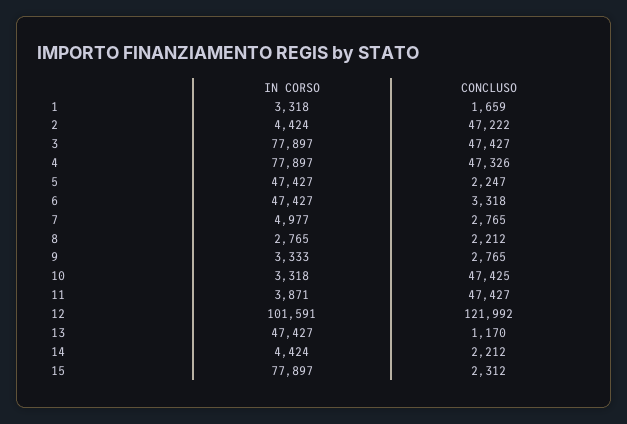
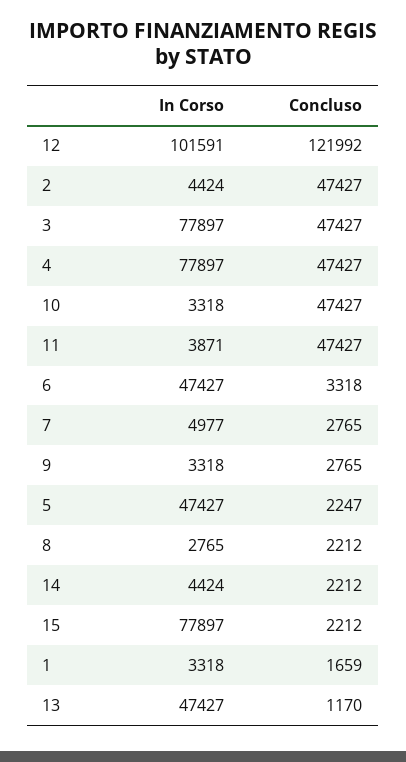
  {
    "IN CORSO": {
      "1": 3318,
      "2": 4424,
      "3": 77897,
      "4": 77897,
      "5": 47427,
      "6": 47427,
      "7": 4977,
      "8": 2765,
-     "9": 3333,
+     "9": 3318,
      "10": 3318,
      "11": 3871,
      "12": 101591,
      "13": 47427,
      "14": 4424,
      "15": 77897
    },
    "CONCLUSO": {
      "1": 1659,
-     "2": 47222,
+     "2": 47427,
      "3": 47427,
-     "4": 47326,
+     "4": 47427,
      "5": 2247,
      "6": 3318,
      "7": 2765,
      "8": 2212,
      "9": 2765,
-     "10": 47425,
+     "10": 47427,
      "11": 47427,
      "12": 121992,
      "13": 1170,
      "14": 2212,
-     "15": 2312
+     "15": 2212
    }
  }

